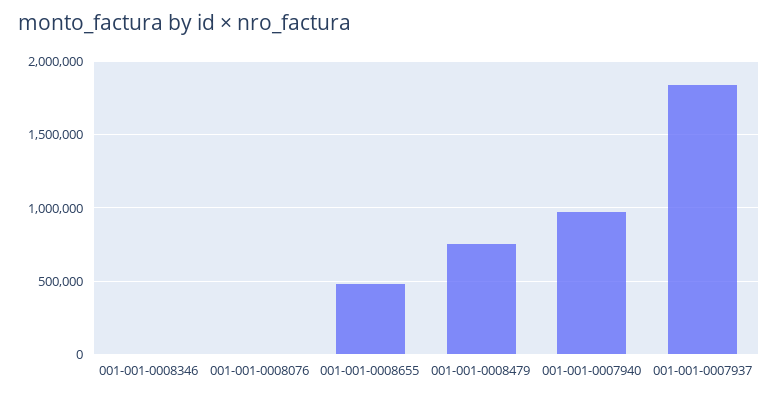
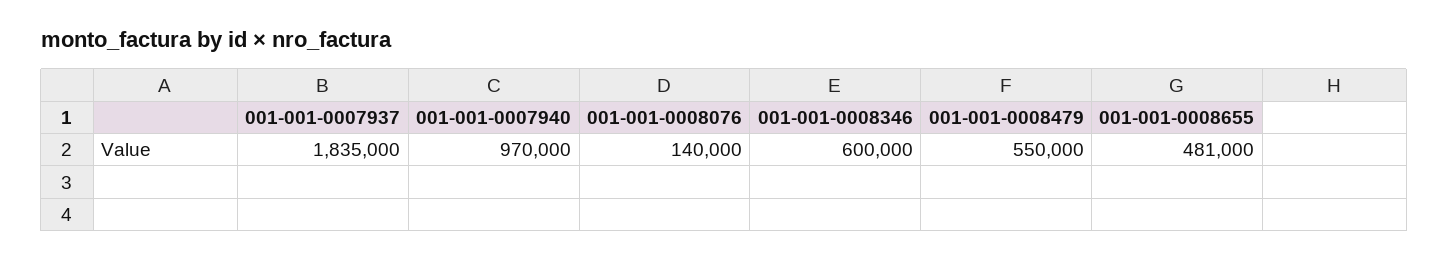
  {
-   "001-001-0008346": 0,
+   "001-001-0008346": 600000,
-   "001-001-0008076": 0,
+   "001-001-0008076": 140000,
    "001-001-0008655": 481000,
-   "001-001-0008479": 750000,
+   "001-001-0008479": 550000,
    "001-001-0007940": 970000,
    "001-001-0007937": 1835000
  }

